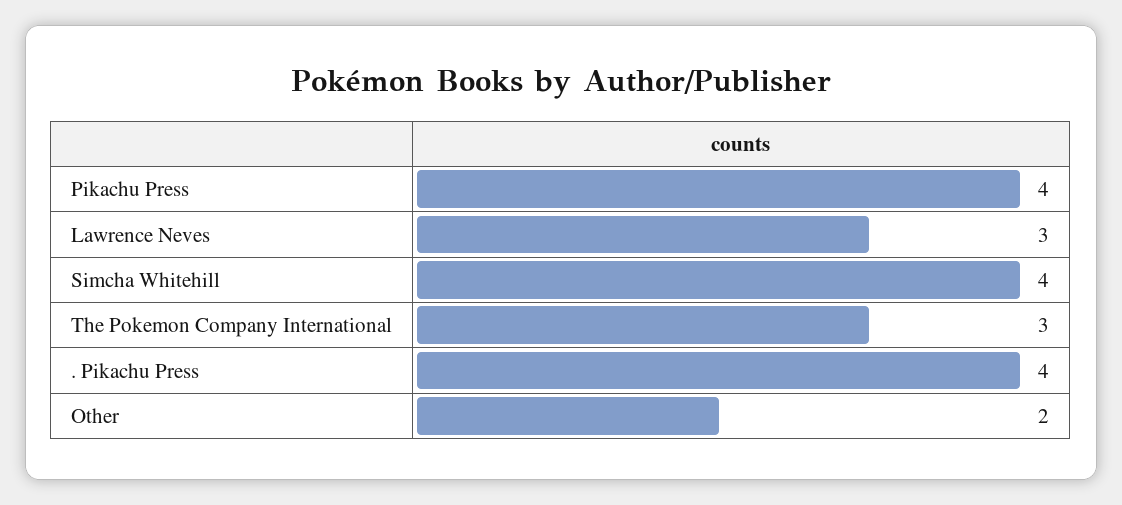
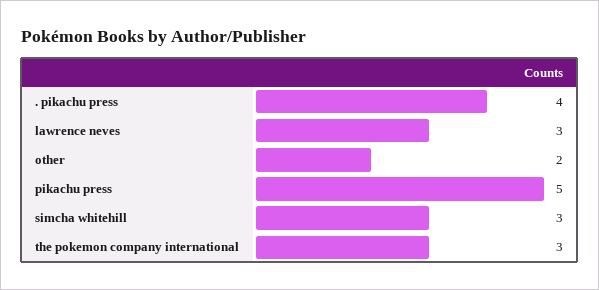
  {
-   "Pikachu Press": 4,
+   "Pikachu Press": 5,
    "Lawrence Neves": 3,
-   "Simcha Whitehill": 4,
+   "Simcha Whitehill": 3,
    "The Pokemon Company International": 3,
    ". Pikachu Press": 4,
    "Other": 2
  }

